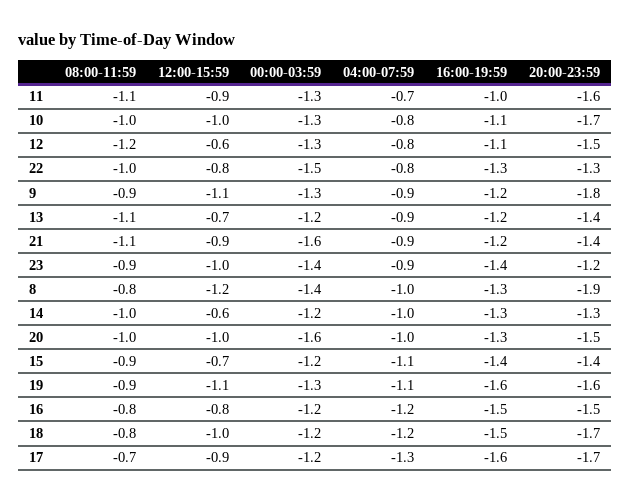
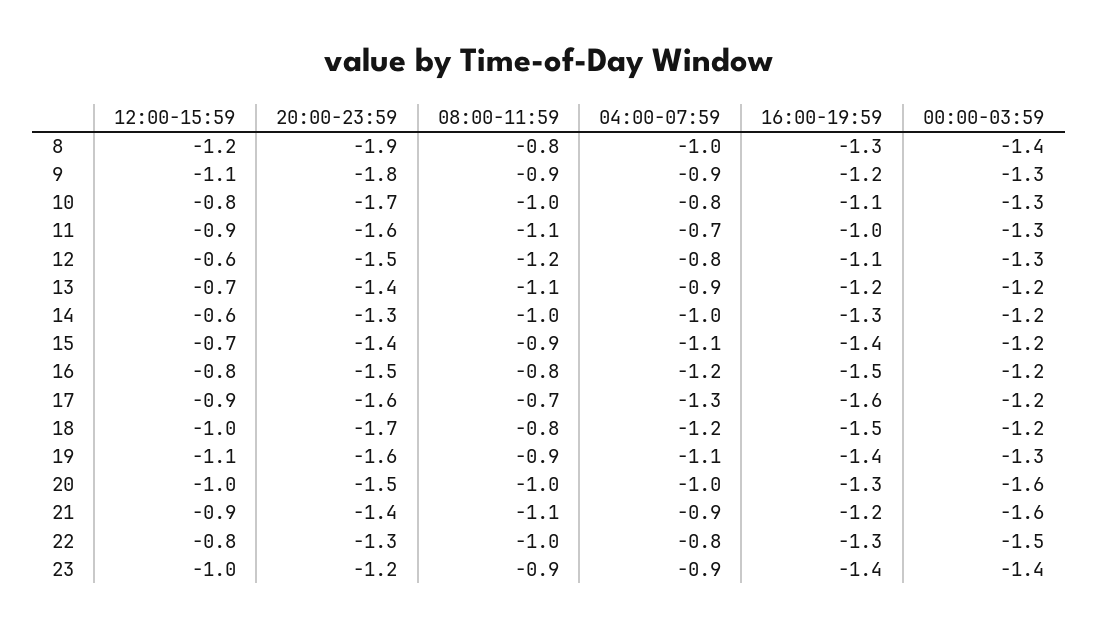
  {
    "08:00-11:59": {
      "11": -1.1,
      "10": -1,
      "12": -1.2,
      "22": -1,
      "9": -0.9,
      "13": -1.1,
      "21": -1.1,
      "23": -0.9,
      "8": -0.8,
      "14": -1,
      "20": -1,
      "15": -0.9,
      "19": -0.9,
      "16": -0.8,
      "18": -0.8,
      "17": -0.7
    },
    "12:00-15:59": {
      "11": -0.9,
-     "10": -1,
+     "10": -0.8,
      "12": -0.6,
      "22": -0.8,
      "9": -1.1,
      "13": -0.7,
      "21": -0.9,
      "23": -1,
      "8": -1.2,
      "14": -0.6,
      "20": -1,
      "15": -0.7,
      "19": -1.1,
      "16": -0.8,
      "18": -1,
      "17": -0.9
    },
    "00:00-03:59": {
      "11": -1.3,
      "10": -1.3,
      "12": -1.3,
      "22": -1.5,
      "9": -1.3,
      "13": -1.2,
      "21": -1.6,
      "23": -1.4,
      "8": -1.4,
      "14": -1.2,
      "20": -1.6,
      "15": -1.2,
      "19": -1.3,
      "16": -1.2,
      "18": -1.2,
      "17": -1.2
    },
    "04:00-07:59": {
      "11": -0.7,
      "10": -0.8,
      "12": -0.8,
      "22": -0.8,
      "9": -0.9,
      "13": -0.9,
      "21": -0.9,
      "23": -0.9,
      "8": -1,
      "14": -1,
      "20": -1,
      "15": -1.1,
      "19": -1.1,
      "16": -1.2,
      "18": -1.2,
      "17": -1.3
    },
    "16:00-19:59": {
      "11": -1,
      "10": -1.1,
      "12": -1.1,
      "22": -1.3,
      "9": -1.2,
      "13": -1.2,
      "21": -1.2,
      "23": -1.4,
      "8": -1.3,
      "14": -1.3,
      "20": -1.3,
      "15": -1.4,
-     "19": -1.6,
+     "19": -1.4,
      "16": -1.5,
      "18": -1.5,
      "17": -1.6
    },
    "20:00-23:59": {
      "11": -1.6,
      "10": -1.7,
      "12": -1.5,
      "22": -1.3,
      "9": -1.8,
      "13": -1.4,
      "21": -1.4,
      "23": -1.2,
      "8": -1.9,
      "14": -1.3,
      "20": -1.5,
      "15": -1.4,
      "19": -1.6,
      "16": -1.5,
      "18": -1.7,
-     "17": -1.7
+     "17": -1.6
    }
  }

